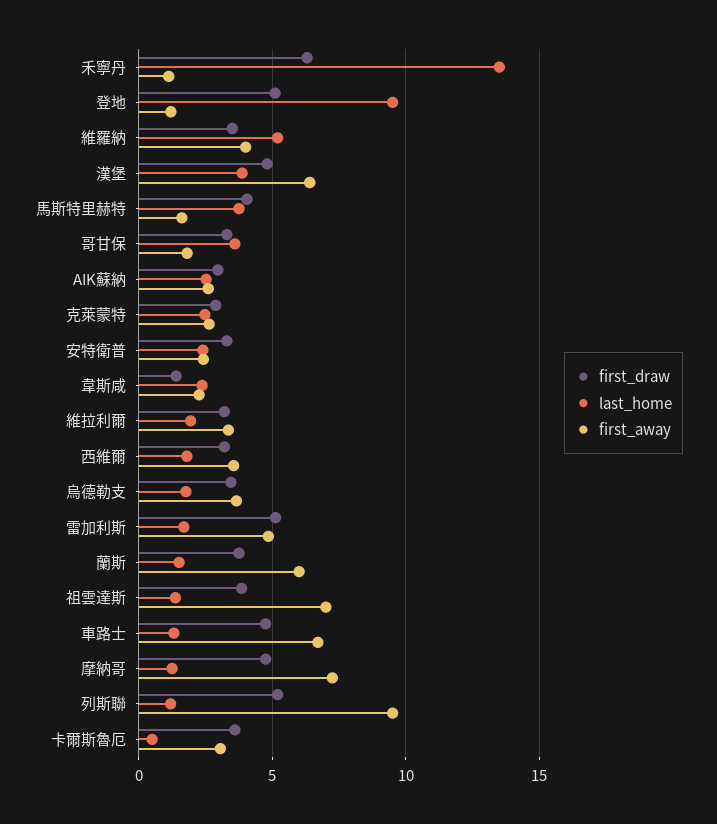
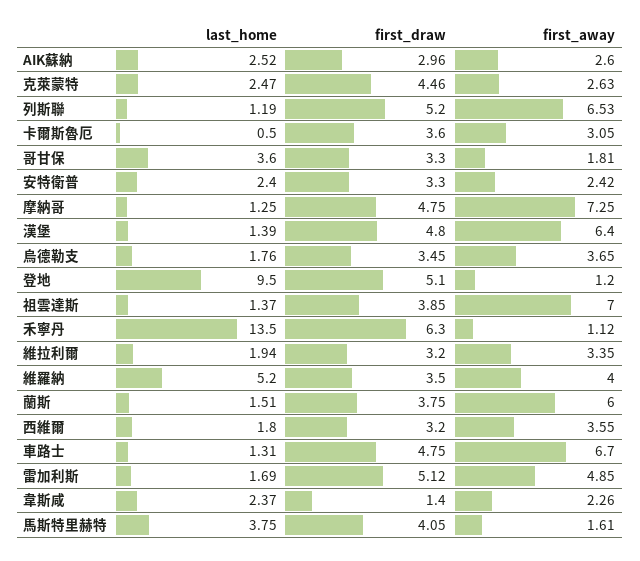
  {
    "first_draw": {
      "禾寧丹": 6.3,
      "登地": 5.1,
      "維羅納": 3.5,
      "漢堡": 4.8,
      "馬斯特里赫特": 4.05,
      "哥甘保": 3.3,
      "AIK蘇納": 2.96,
-     "克萊蒙特": 3,
+     "克萊蒙特": 4.46,
      "安特衛普": 3.3,
      "韋斯咸": 1.4,
      "維拉利爾": 3.2,
      "西維爾": 3.2,
      "烏德勒支": 3.45,
      "雷加利斯": 5.12,
      "蘭斯": 3.75,
      "祖雲達斯": 3.85,
      "車路士": 4.75,
      "摩納哥": 4.75,
      "列斯聯": 5.2,
      "卡爾斯魯厄": 3.6
    },
    "last_home": {
      "禾寧丹": 13.5,
      "登地": 9.5,
      "維羅納": 5.2,
-     "漢堡": 4,
+     "漢堡": 1.39,
      "馬斯特里赫特": 3.75,
      "哥甘保": 3.6,
      "AIK蘇納": 2.52,
      "克萊蒙特": 2.47,
      "安特衛普": 2.4,
      "韋斯咸": 2.37,
      "維拉利爾": 1.94,
      "西維爾": 1.8,
      "烏德勒支": 1.76,
      "雷加利斯": 1.69,
      "蘭斯": 1.51,
      "祖雲達斯": 1.37,
      "車路士": 1.31,
      "摩納哥": 1.25,
      "列斯聯": 1.19,
      "卡爾斯魯厄": 0.5
    },
    "first_away": {
      "禾寧丹": 1.12,
      "登地": 1.2,
      "維羅納": 4,
      "漢堡": 6.4,
      "馬斯特里赫特": 1.61,
      "哥甘保": 1.81,
      "AIK蘇納": 2.6,
      "克萊蒙特": 2.63,
      "安特衛普": 2.42,
      "韋斯咸": 2.26,
      "維拉利爾": 3.35,
      "西維爾": 3.55,
      "烏德勒支": 3.65,
      "雷加利斯": 4.85,
      "蘭斯": 6,
      "祖雲達斯": 7,
      "車路士": 6.7,
      "摩納哥": 7.25,
-     "列斯聯": 9.5,
+     "列斯聯": 6.53,
      "卡爾斯魯厄": 3.05
    }
  }

